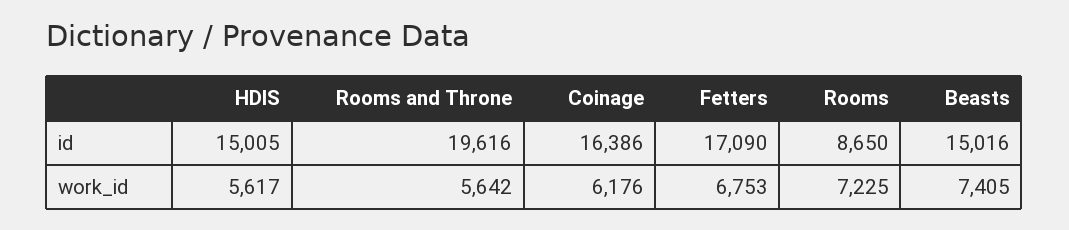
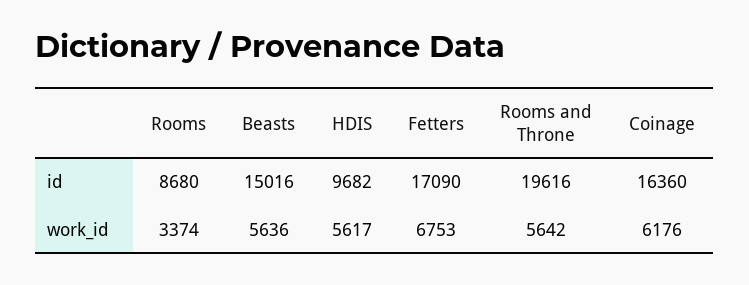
  {
    "HDIS": {
-     "id": 15005,
+     "id": 9682,
      "work_id": 5617
    },
    "Rooms and Throne": {
      "id": 19616,
      "work_id": 5642
    },
    "Coinage": {
-     "id": 16386,
+     "id": 16360,
      "work_id": 6176
    },
    "Fetters": {
      "id": 17090,
      "work_id": 6753
    },
    "Rooms": {
-     "id": 8650,
+     "id": 8680,
-     "work_id": 7225
+     "work_id": 3374
    },
    "Beasts": {
      "id": 15016,
-     "work_id": 7405
+     "work_id": 5636
    }
  }

